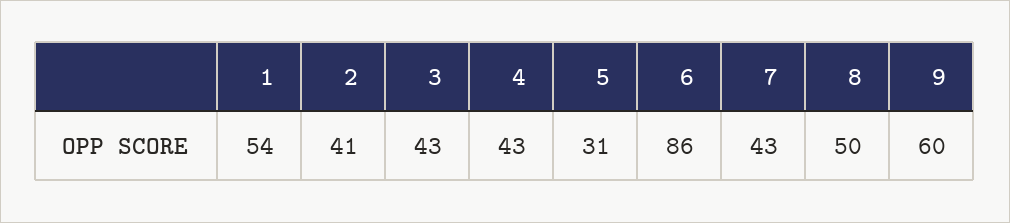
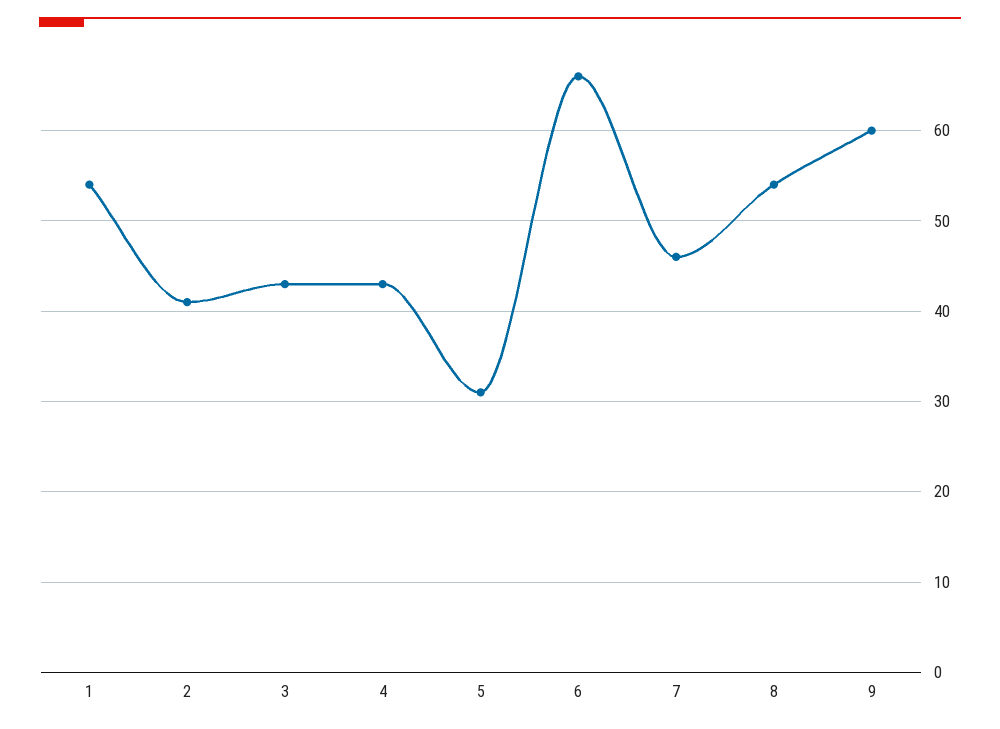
  {
    "1": 54,
    "2": 41,
    "3": 43,
    "4": 43,
    "5": 31,
-   "6": 86,
+   "6": 66,
-   "7": 43,
+   "7": 46,
-   "8": 50,
+   "8": 54,
    "9": 60
  }

